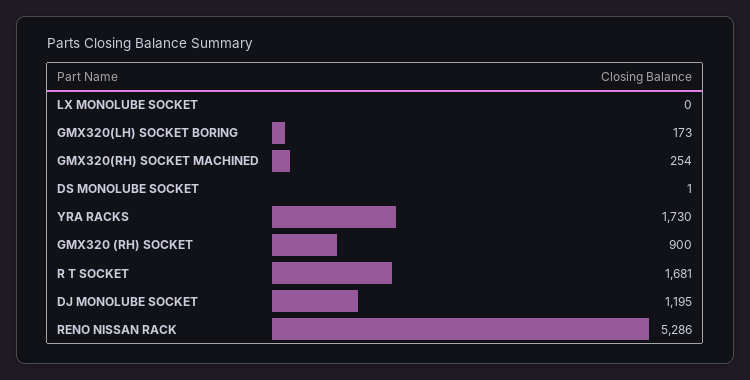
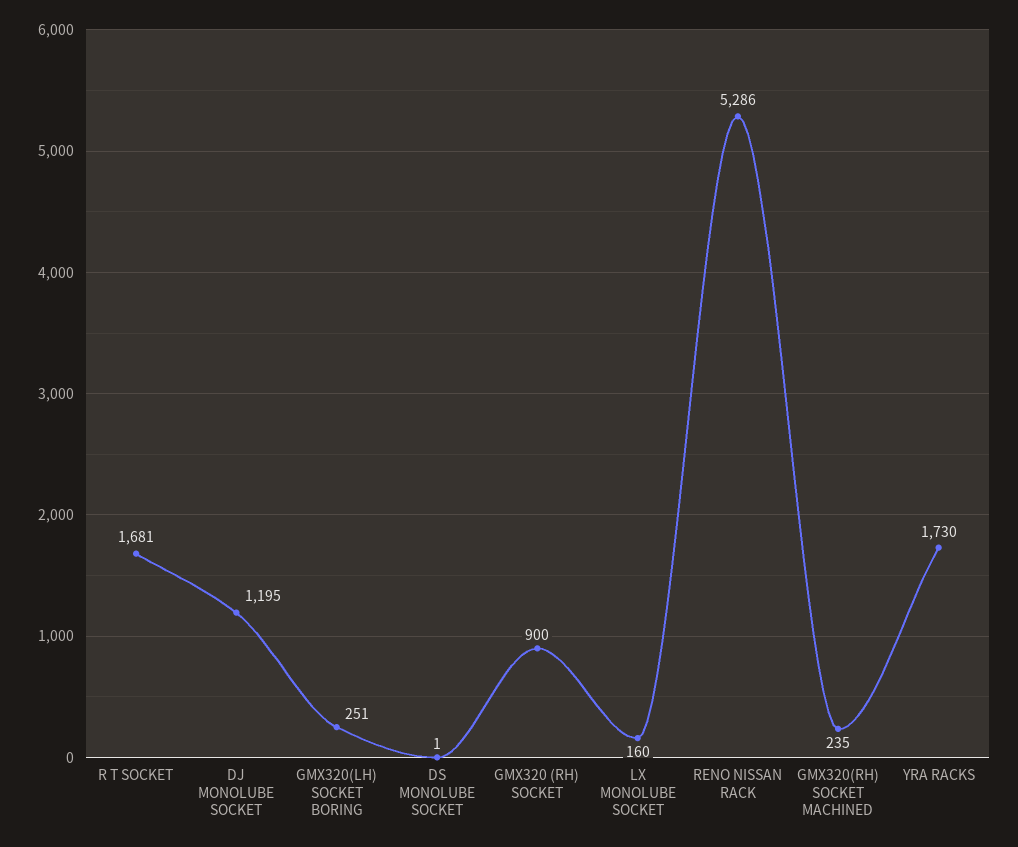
  {
-   "LX MONOLUBE SOCKET": 0,
+   "LX MONOLUBE SOCKET": 160,
-   "GMX320(LH) SOCKET BORING": 173,
+   "GMX320(LH) SOCKET BORING": 251,
-   "GMX320(RH) SOCKET MACHINED": 254,
+   "GMX320(RH) SOCKET MACHINED": 235,
    "DS MONOLUBE SOCKET": 1,
    "YRA RACKS": 1730,
    "GMX320 (RH) SOCKET": 900,
    "R T SOCKET": 1681,
    "DJ MONOLUBE SOCKET": 1195,
    "RENO NISSAN RACK": 5286
  }

